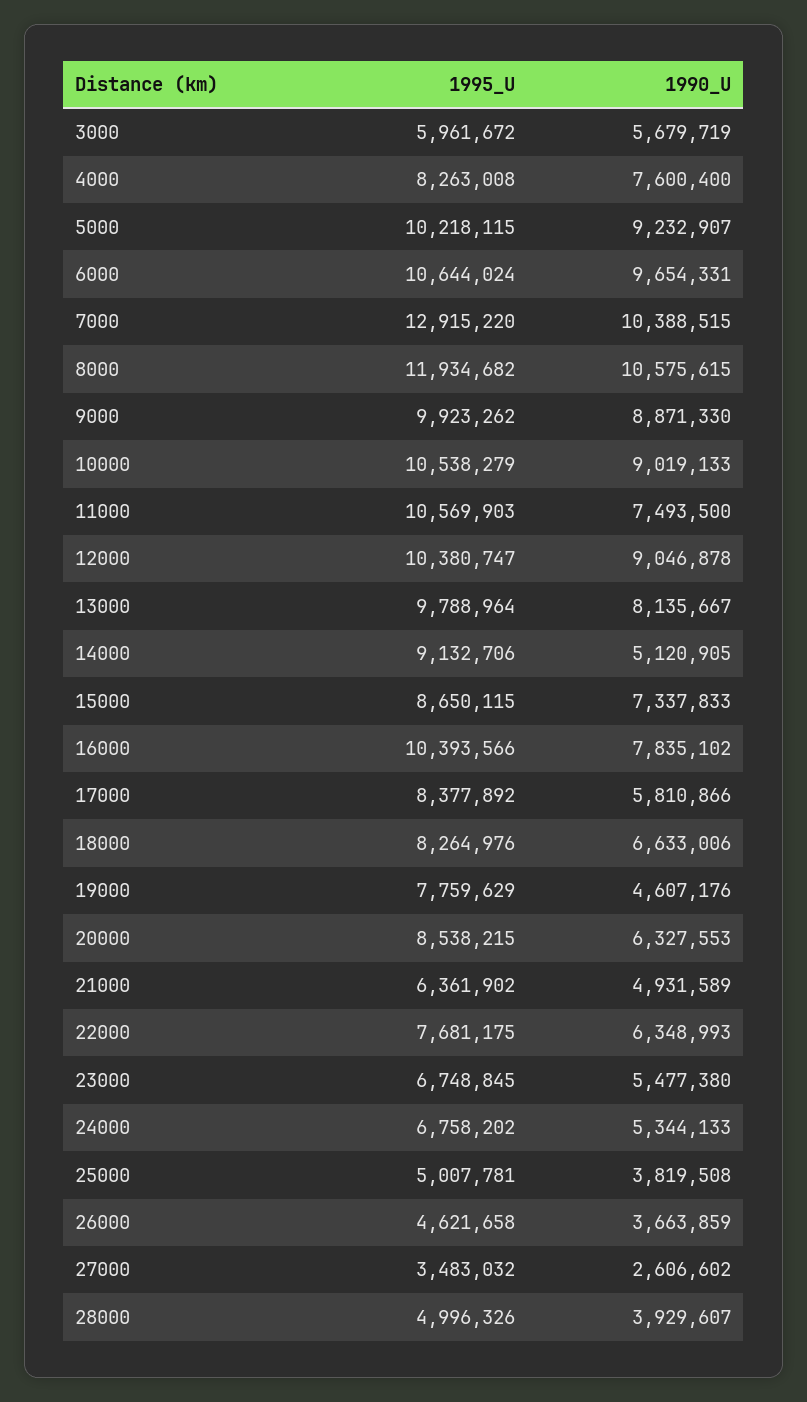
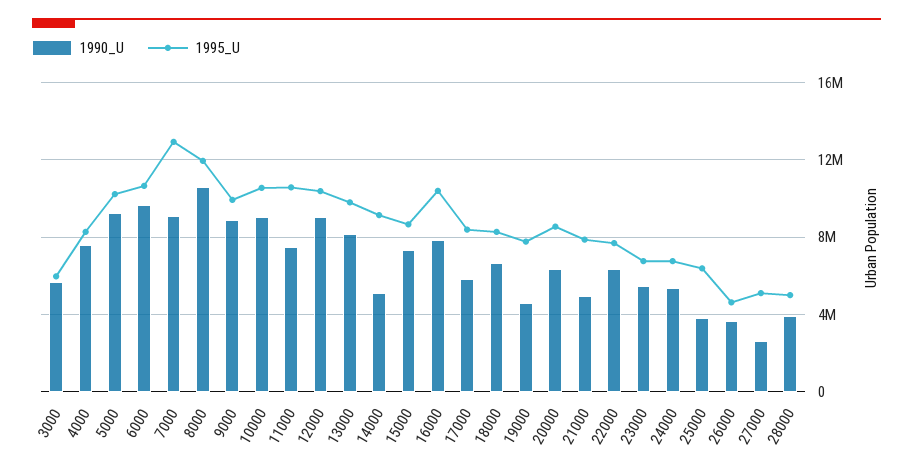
  {
    "1995_U": {
      "3000": 5961672,
      "4000": 8263008,
      "5000": 10218115,
      "6000": 10644024,
      "7000": 12915220,
      "8000": 11934682,
      "9000": 9923262,
      "10000": 10538279,
      "11000": 10569903,
      "12000": 10380747,
      "13000": 9788964,
      "14000": 9132706,
      "15000": 8650115,
      "16000": 10393566,
      "17000": 8377892,
      "18000": 8264976,
      "19000": 7759629,
      "20000": 8538215,
-     "21000": 6361902,
+     "21000": 8000000,
      "22000": 7681175,
      "23000": 6748845,
      "24000": 6758202,
-     "25000": 5007781,
+     "25000": 6500000,
      "26000": 4621658,
-     "27000": 3483032,
+     "27000": 5000000,
      "28000": 4996326
    },
    "1990_U": {
      "3000": 5679719,
      "4000": 7600400,
      "5000": 9232907,
      "6000": 9654331,
-     "7000": 10388515,
+     "7000": 9000000,
      "8000": 10575615,
      "9000": 8871330,
      "10000": 9019133,
      "11000": 7493500,
      "12000": 9046878,
      "13000": 8135667,
      "14000": 5120905,
      "15000": 7337833,
      "16000": 7835102,
      "17000": 5810866,
      "18000": 6633006,
      "19000": 4607176,
      "20000": 6327553,
      "21000": 4931589,
      "22000": 6348993,
      "23000": 5477380,
      "24000": 5344133,
      "25000": 3819508,
      "26000": 3663859,
      "27000": 2606602,
      "28000": 3929607
    }
  }

